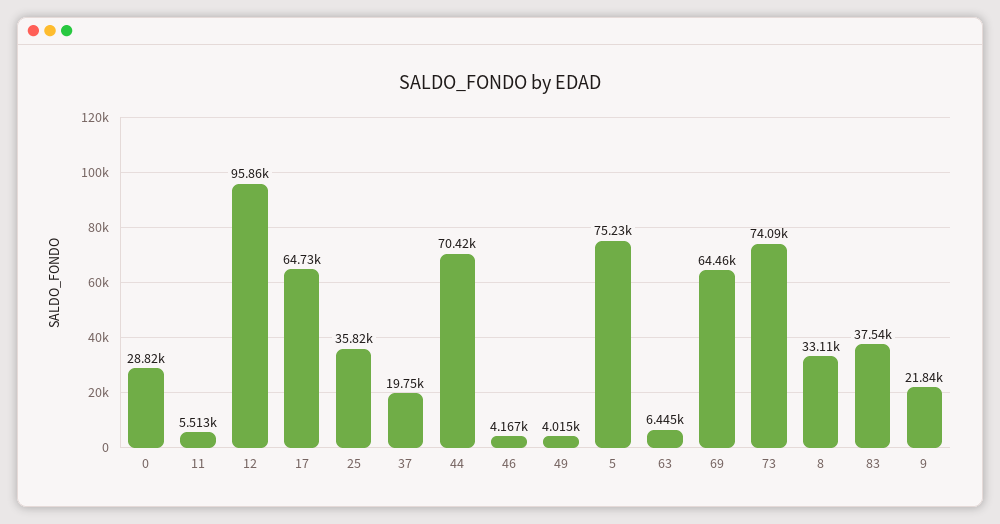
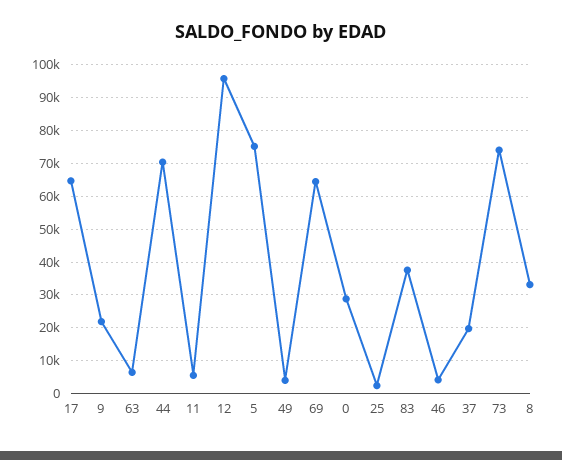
  {
    "0": 28820,
    "11": 5513,
    "12": 95860,
    "17": 64730,
-   "25": 35820,
+   "25": 2000,
    "37": 19750,
    "44": 70420,
    "46": 4167,
    "49": 4015,
    "5": 75230,
    "63": 6445,
    "69": 64460,
    "73": 74090,
    "8": 33110,
    "83": 37540,
    "9": 21840
  }

